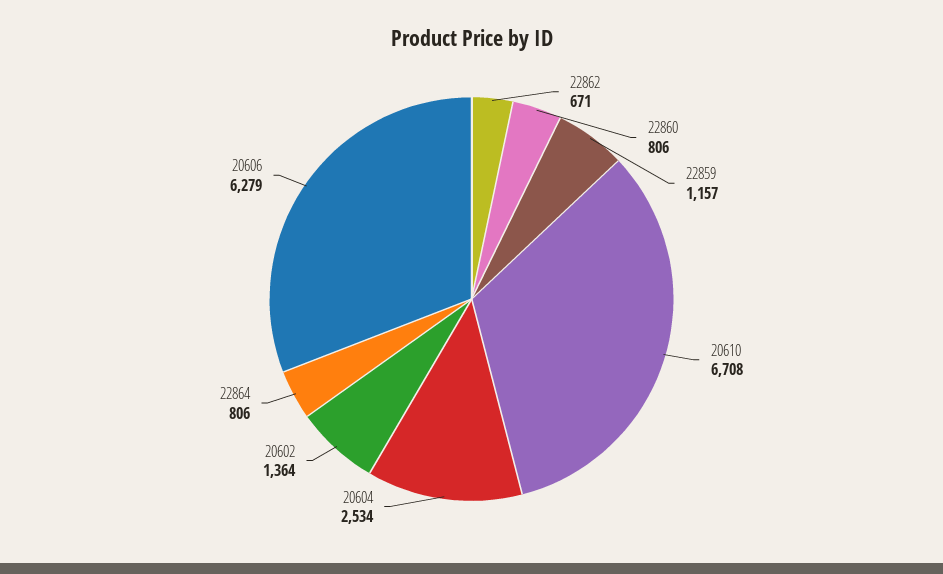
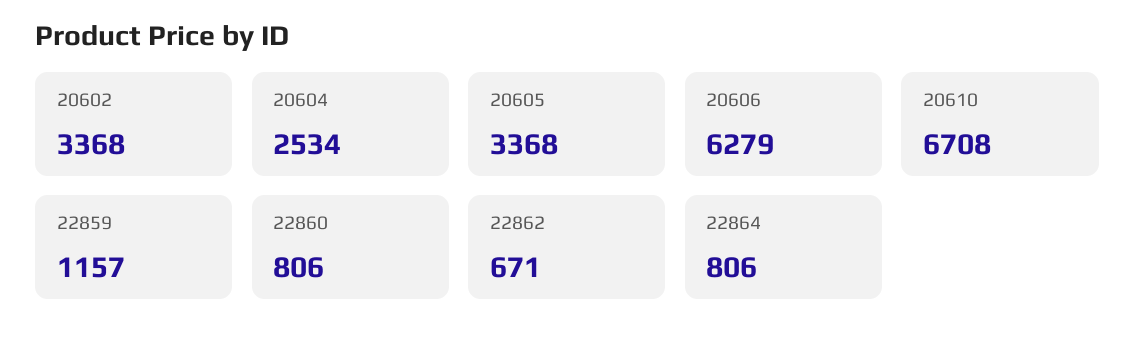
  {
    "22862": 671,
    "22860": 806,
    "22859": 1157,
    "20610": 6708,
    "20604": 2534,
-   "20602": 1364,
+   "20602": 3368,
    "22864": 806,
-   "20606": 6279
+   "20606": 6279,
+   "20605": 3368
  }

